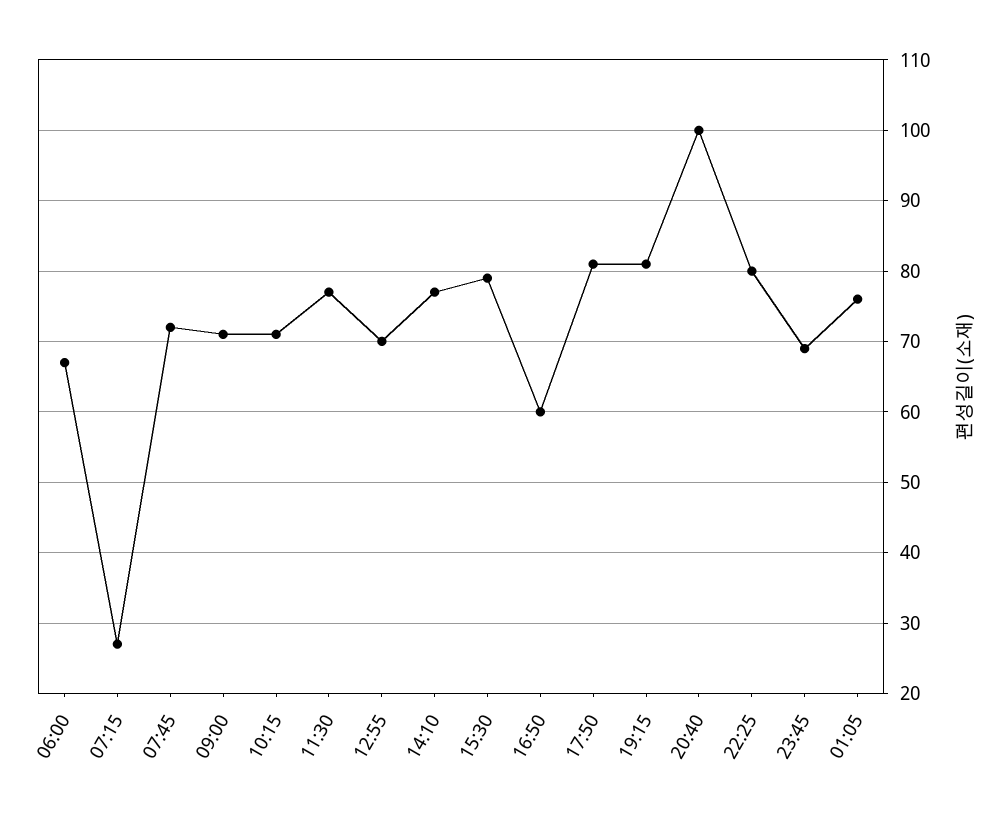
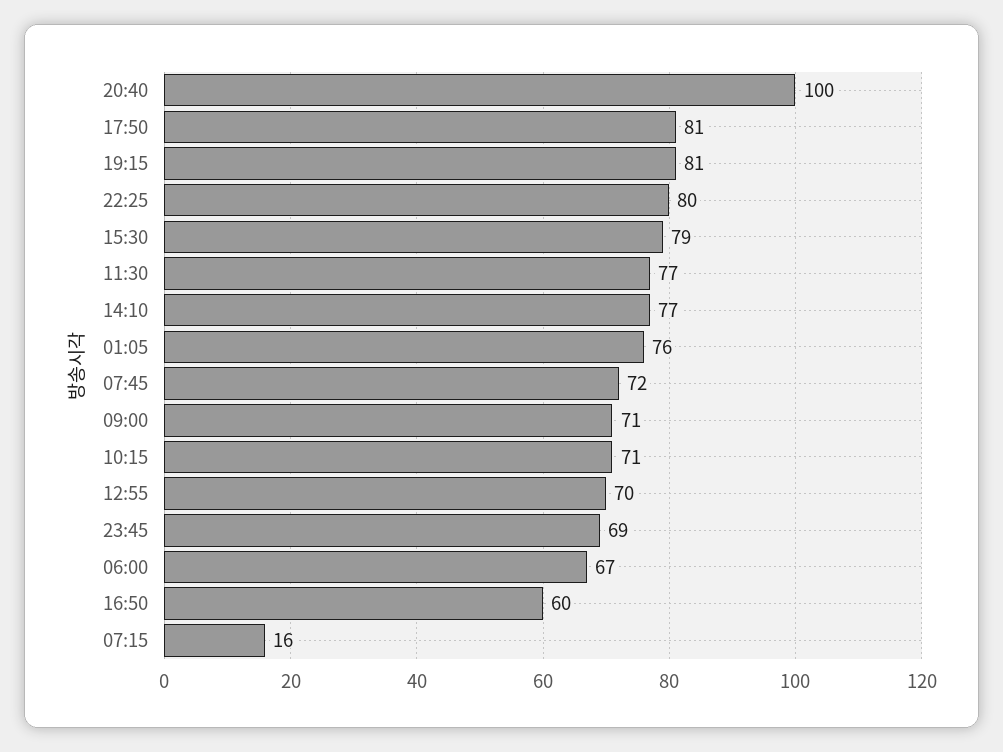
  {
    "06:00": 67,
-   "07:15": 27,
+   "07:15": 16,
    "07:45": 72,
    "09:00": 71,
    "10:15": 71,
    "11:30": 77,
    "12:55": 70,
    "14:10": 77,
    "15:30": 79,
    "16:50": 60,
    "17:50": 81,
    "19:15": 81,
    "20:40": 100,
    "22:25": 80,
    "23:45": 69,
    "01:05": 76
  }

